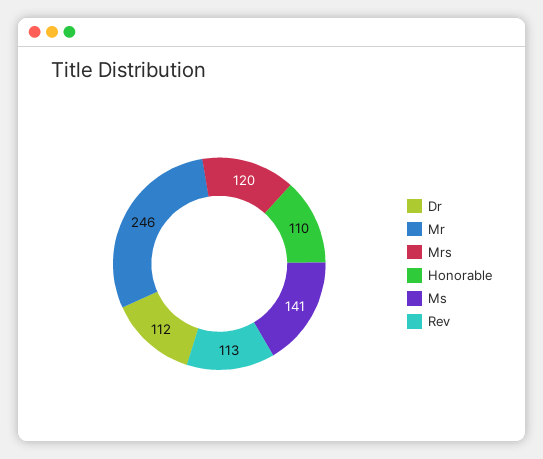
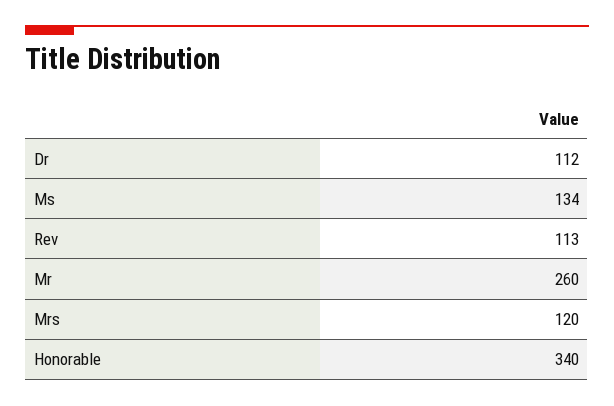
  {
    "Dr": 112,
-   "Mr": 246,
+   "Mr": 260,
    "Mrs": 120,
-   "Honorable": 110,
+   "Honorable": 340,
-   "Ms": 141,
+   "Ms": 134,
    "Rev": 113
  }

